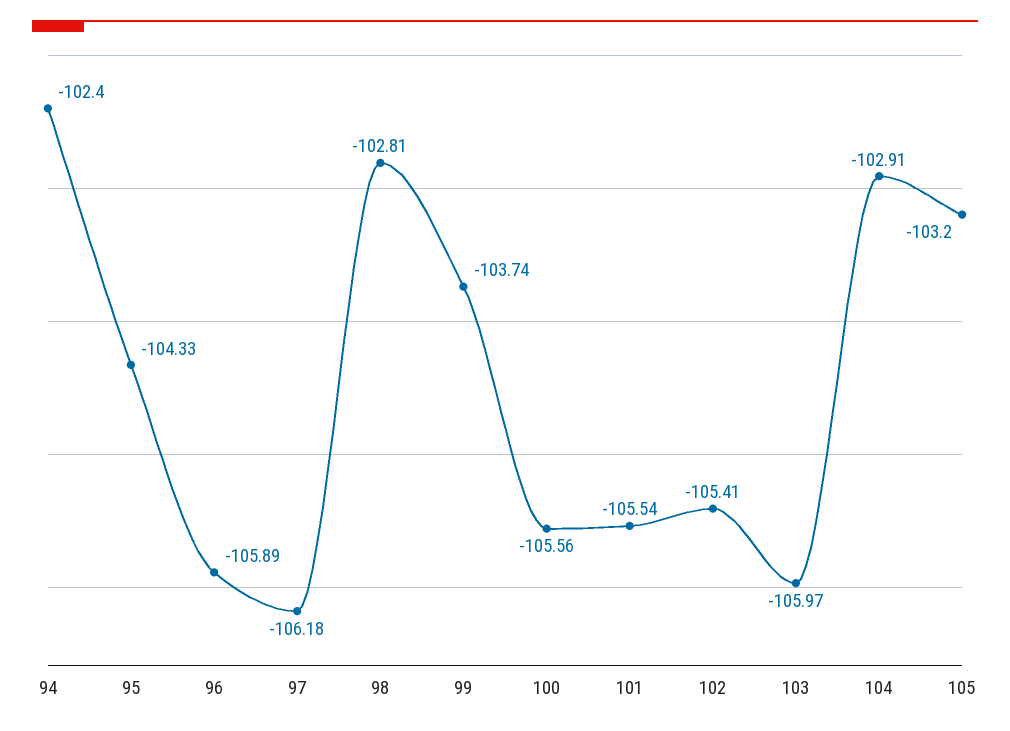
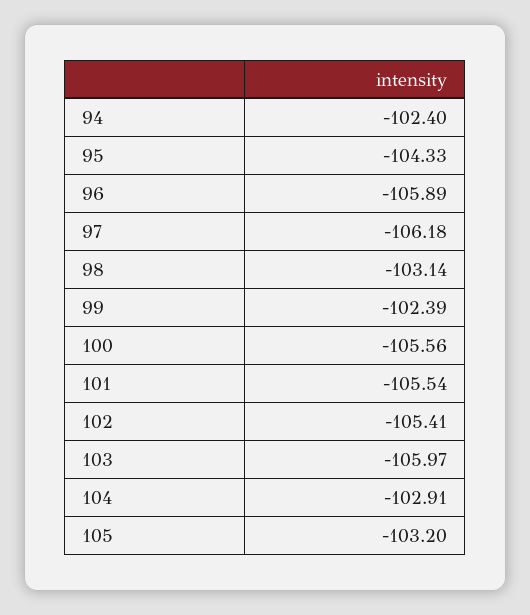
  {
    "94": -102.4,
    "95": -104.33,
    "96": -105.89,
    "97": -106.18,
-   "98": -102.81,
+   "98": -103.14,
-   "99": -103.74,
+   "99": -102.39,
    "100": -105.56,
    "101": -105.54,
    "102": -105.41,
    "103": -105.97,
    "104": -102.91,
    "105": -103.2
  }

